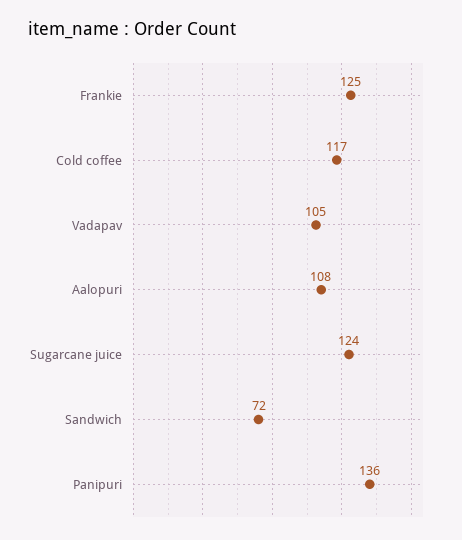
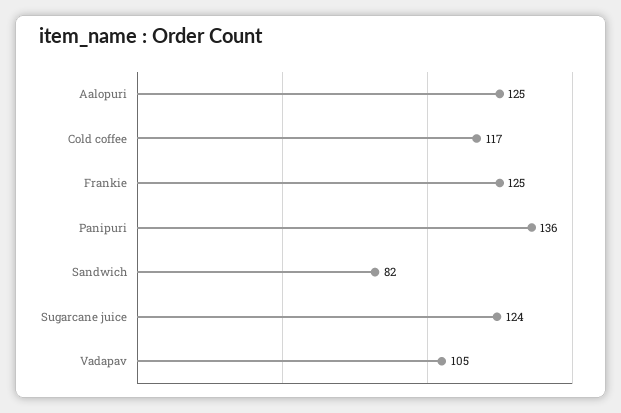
  {
    "Frankie": 125,
    "Cold coffee": 117,
    "Vadapav": 105,
-   "Aalopuri": 108,
+   "Aalopuri": 125,
    "Sugarcane juice": 124,
-   "Sandwich": 72,
+   "Sandwich": 82,
    "Panipuri": 136
  }

